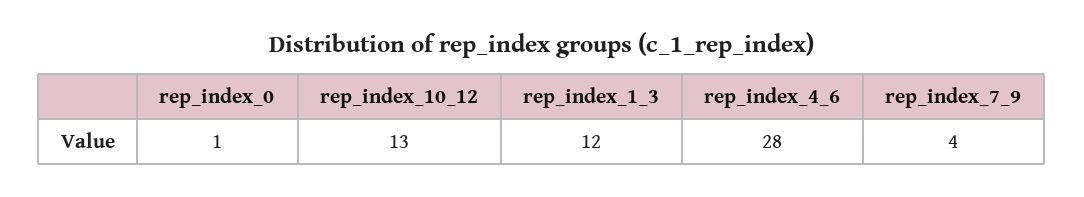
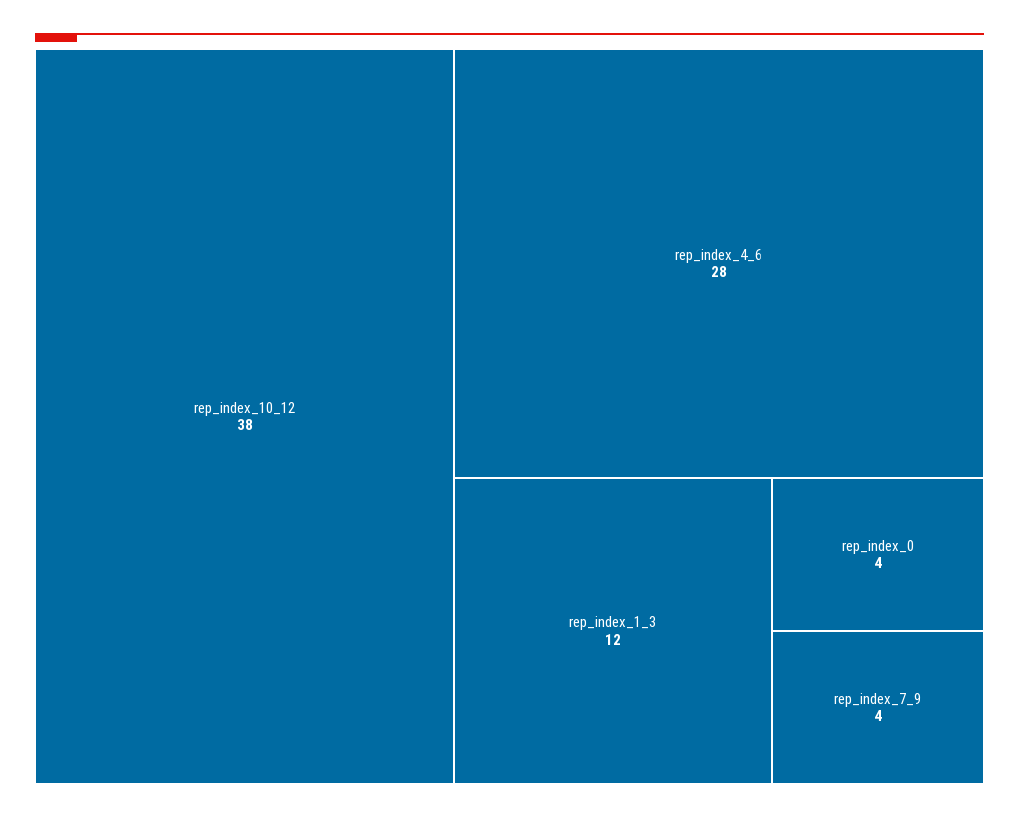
  {
-   "rep_index_0": 1,
+   "rep_index_0": 4,
-   "rep_index_10_12": 13,
+   "rep_index_10_12": 38,
    "rep_index_1_3": 12,
    "rep_index_4_6": 28,
    "rep_index_7_9": 4
  }

